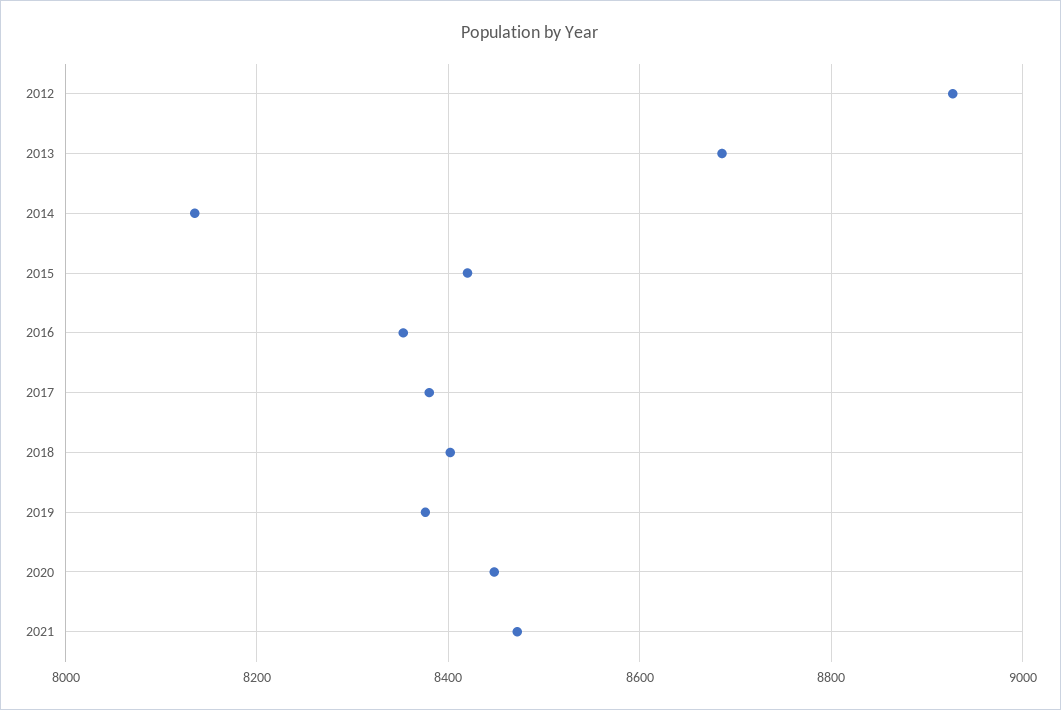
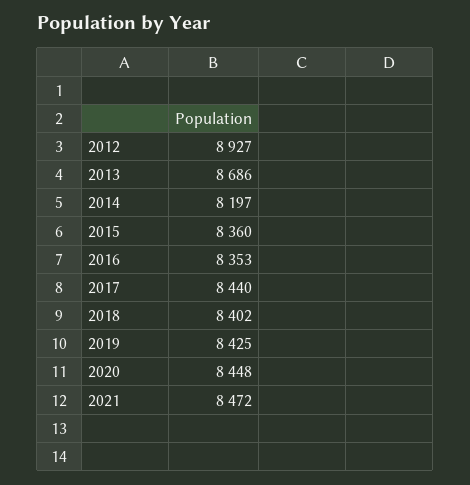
  {
    "2012": 8927,
    "2013": 8686,
-   "2014": 8140,
+   "2014": 8197,
-   "2015": 8420,
+   "2015": 8360,
    "2016": 8353,
-   "2017": 8380,
+   "2017": 8440,
    "2018": 8402,
-   "2019": 8380,
+   "2019": 8425,
    "2020": 8448,
    "2021": 8472
  }

